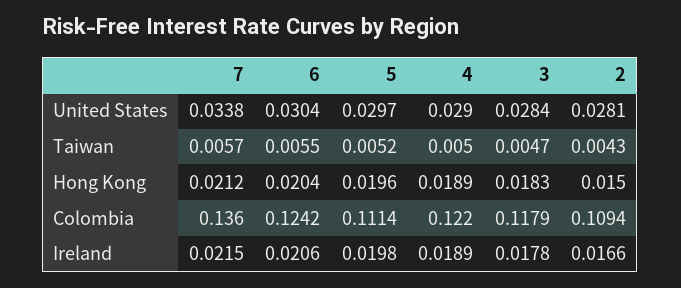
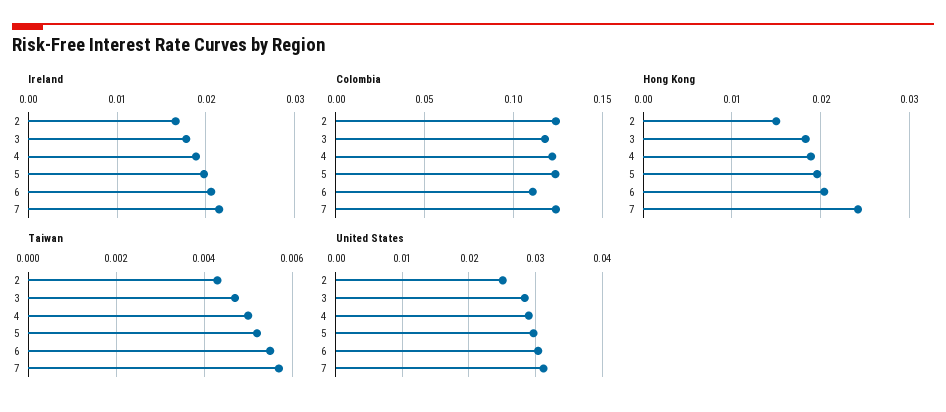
  {
    "United States": {
-     "7": 0.0338,
+     "7": 0.031,
      "6": 0.0304,
      "5": 0.0297,
      "4": 0.029,
      "3": 0.0284,
-     "2": 0.0281
+     "2": 0.025
    },
    "Taiwan": {
      "7": 0.0057,
      "6": 0.0055,
      "5": 0.0052,
      "4": 0.005,
      "3": 0.0047,
      "2": 0.0043
    },
    "Hong Kong": {
-     "7": 0.0212,
+     "7": 0.024,
      "6": 0.0204,
      "5": 0.0196,
      "4": 0.0189,
      "3": 0.0183,
      "2": 0.015
    },
    "Colombia": {
-     "7": 0.136,
+     "7": 0.125,
-     "6": 0.1242,
+     "6": 0.11,
-     "5": 0.1114,
+     "5": 0.125,
      "4": 0.122,
      "3": 0.1179,
-     "2": 0.1094
+     "2": 0.125
    },
    "Ireland": {
      "7": 0.0215,
      "6": 0.0206,
      "5": 0.0198,
      "4": 0.0189,
      "3": 0.0178,
      "2": 0.0166
    }
  }

